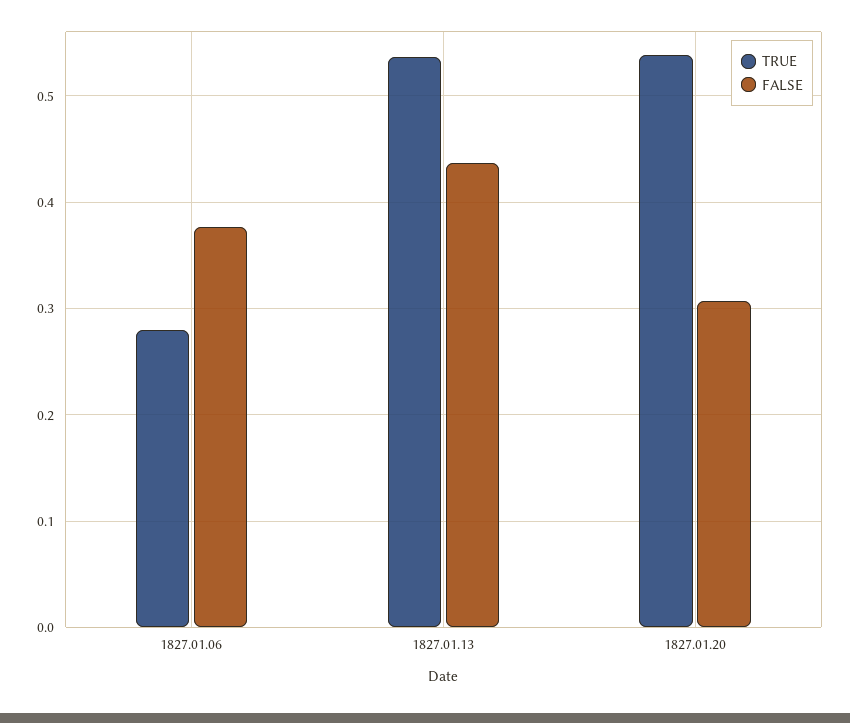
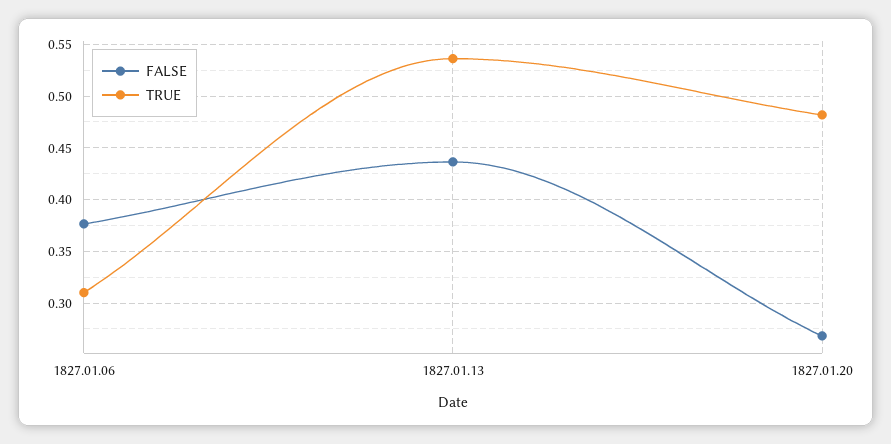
  {
    "TRUE": {
-     "1827.01.06": 0.28,
+     "1827.01.06": 0.31,
      "1827.01.13": 0.54,
-     "1827.01.20": 0.54
+     "1827.01.20": 0.48
    },
    "FALSE": {
      "1827.01.06": 0.38,
      "1827.01.13": 0.44,
-     "1827.01.20": 0.31
+     "1827.01.20": 0.27
    }
  }

